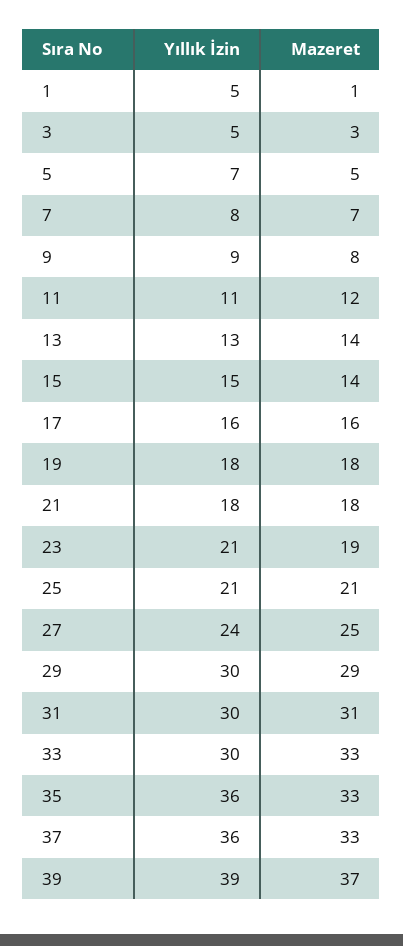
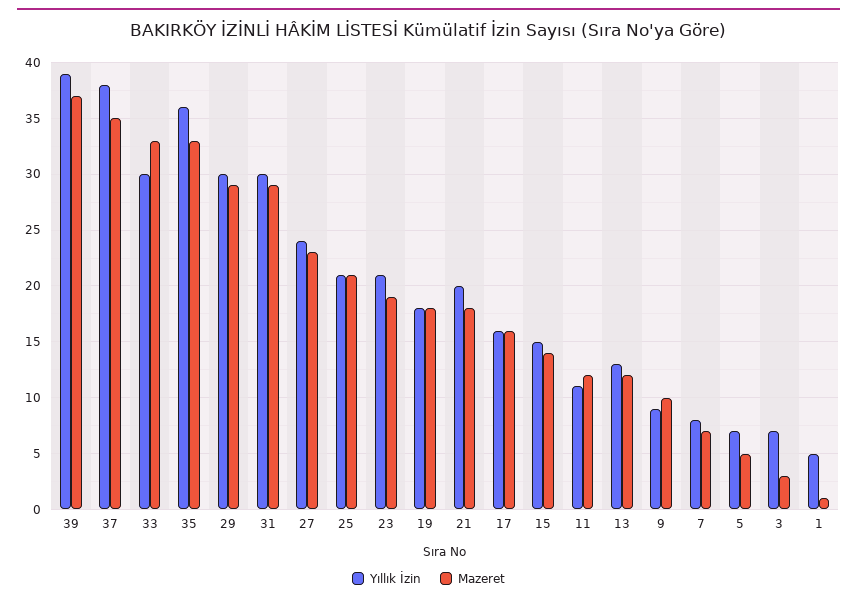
  {
    "Yıllık İzin": {
      "1": 5,
-     "3": 5,
+     "3": 7,
      "5": 7,
      "7": 8,
      "9": 9,
      "11": 11,
      "13": 13,
      "15": 15,
      "17": 16,
      "19": 18,
-     "21": 18,
+     "21": 20,
      "23": 21,
      "25": 21,
      "27": 24,
      "29": 30,
      "31": 30,
      "33": 30,
      "35": 36,
-     "37": 36,
+     "37": 38,
      "39": 39
    },
    "Mazeret": {
      "1": 1,
      "3": 3,
      "5": 5,
      "7": 7,
-     "9": 8,
+     "9": 10,
      "11": 12,
-     "13": 14,
+     "13": 12,
      "15": 14,
      "17": 16,
      "19": 18,
      "21": 18,
      "23": 19,
      "25": 21,
-     "27": 25,
+     "27": 23,
      "29": 29,
-     "31": 31,
+     "31": 29,
      "33": 33,
      "35": 33,
-     "37": 33,
+     "37": 35,
      "39": 37
    }
  }

